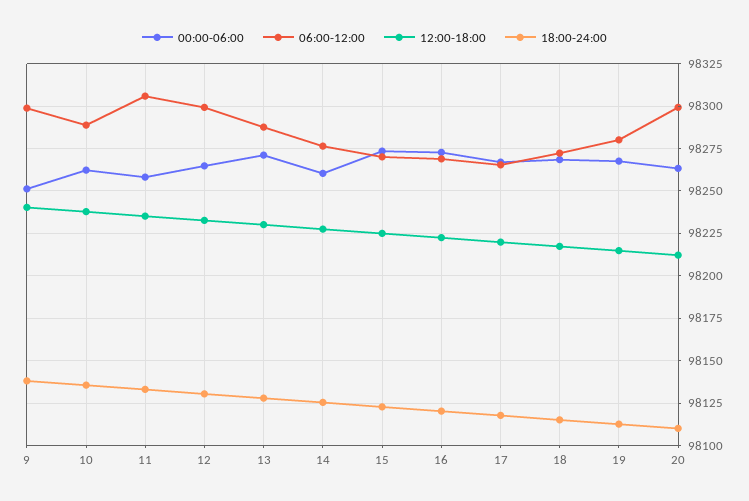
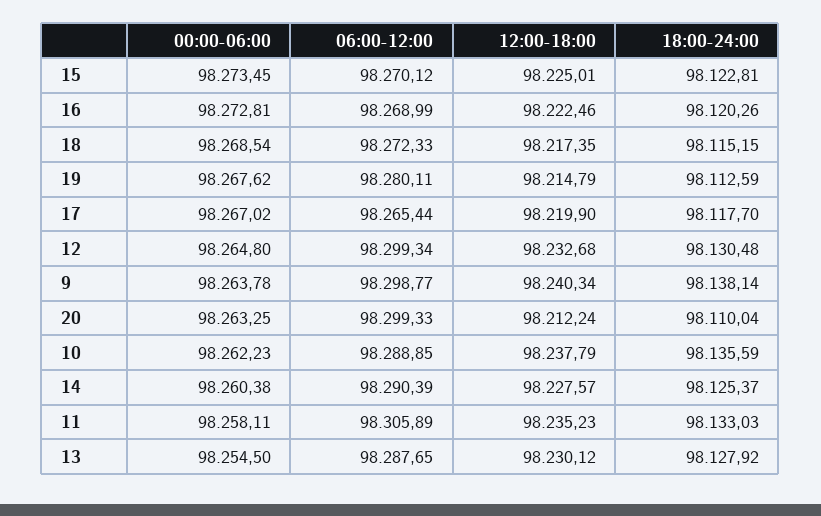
  {
    "00:00-06:00": {
-     "9": 98250,
+     "9": 98263.78,
      "10": 98262.23,
      "11": 98258.11,
      "12": 98264.8,
-     "13": 98270,
+     "13": 98254.5,
      "14": 98260.38,
      "15": 98273.45,
      "16": 98272.81,
      "17": 98267.02,
      "18": 98268.54,
      "19": 98267.62,
      "20": 98263.25
    },
    "06:00-12:00": {
      "9": 98298.77,
      "10": 98288.85,
      "11": 98305.89,
      "12": 98299.34,
      "13": 98287.65,
-     "14": 98275,
+     "14": 98290.39,
      "15": 98270.12,
      "16": 98268.99,
      "17": 98265.44,
      "18": 98272.33,
      "19": 98280.11,
      "20": 98299.33
    },
    "12:00-18:00": {
      "9": 98240.34,
      "10": 98237.79,
      "11": 98235.23,
      "12": 98232.68,
      "13": 98230.12,
      "14": 98227.57,
      "15": 98225.01,
      "16": 98222.46,
      "17": 98219.9,
      "18": 98217.35,
      "19": 98214.79,
      "20": 98212.24
    },
    "18:00-24:00": {
      "9": 98138.14,
      "10": 98135.59,
      "11": 98133.03,
      "12": 98130.48,
      "13": 98127.92,
      "14": 98125.37,
      "15": 98122.81,
      "16": 98120.26,
      "17": 98117.7,
      "18": 98115.15,
      "19": 98112.59,
      "20": 98110.04
    }
  }

